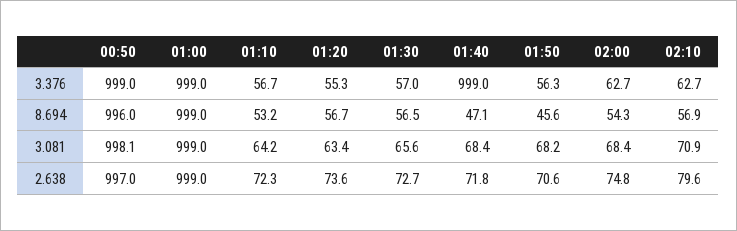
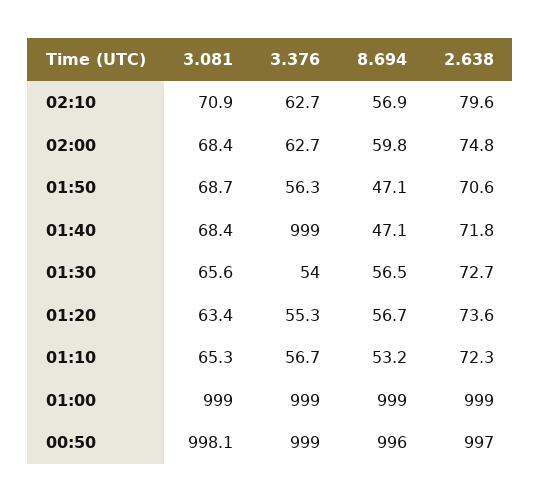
  {
    "00:50": {
      "3.376": 999,
      "8.694": 996,
      "3.081": 998.1,
      "2.638": 997
    },
    "01:00": {
      "3.376": 999,
      "8.694": 999,
      "3.081": 999,
      "2.638": 999
    },
    "01:10": {
      "3.376": 56.7,
      "8.694": 53.2,
-     "3.081": 64.2,
+     "3.081": 65.3,
      "2.638": 72.3
    },
    "01:20": {
      "3.376": 55.3,
      "8.694": 56.7,
      "3.081": 63.4,
      "2.638": 73.6
    },
    "01:30": {
-     "3.376": 57,
+     "3.376": 54,
      "8.694": 56.5,
      "3.081": 65.6,
      "2.638": 72.7
    },
    "01:40": {
      "3.376": 999,
      "8.694": 47.1,
      "3.081": 68.4,
      "2.638": 71.8
    },
    "01:50": {
      "3.376": 56.3,
-     "8.694": 45.6,
+     "8.694": 47.1,
-     "3.081": 68.2,
+     "3.081": 68.7,
      "2.638": 70.6
    },
    "02:00": {
      "3.376": 62.7,
-     "8.694": 54.3,
+     "8.694": 59.8,
      "3.081": 68.4,
      "2.638": 74.8
    },
    "02:10": {
      "3.376": 62.7,
      "8.694": 56.9,
      "3.081": 70.9,
      "2.638": 79.6
    }
  }

